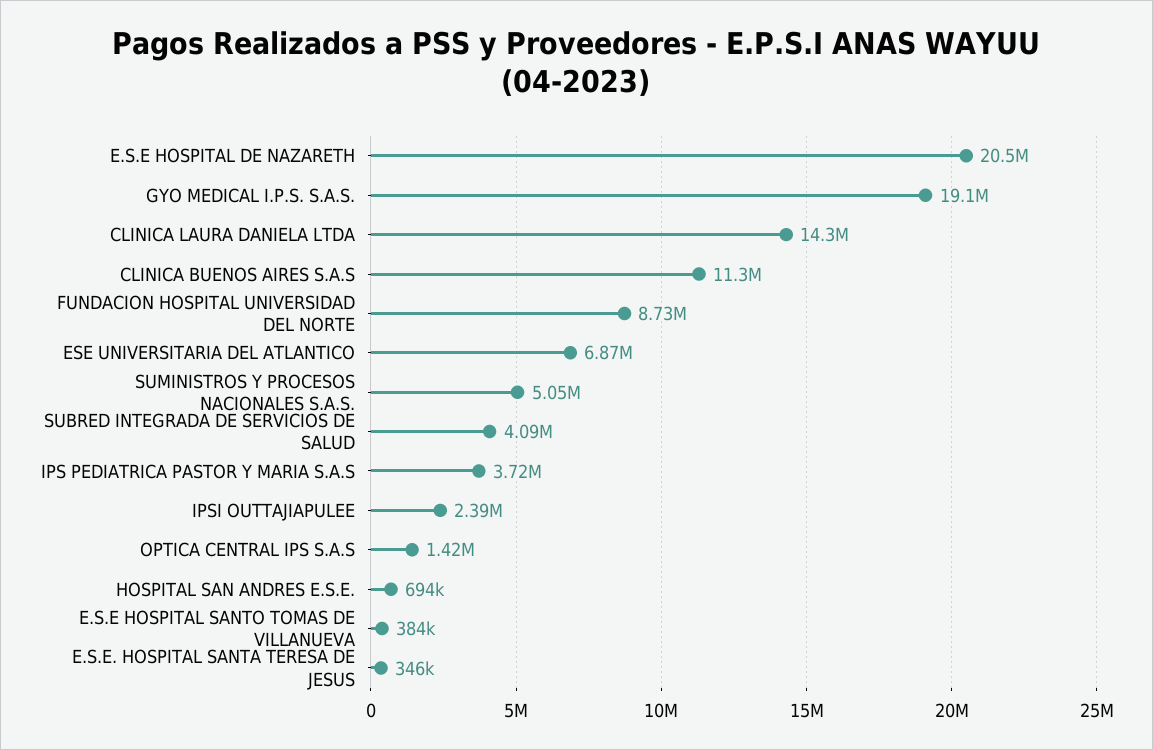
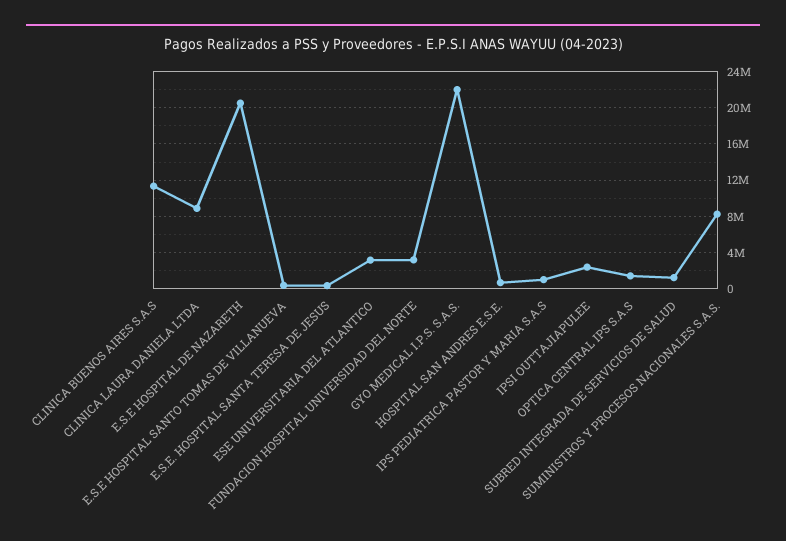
  {
    "E.S.E HOSPITAL DE NAZARETH": 20500000,
-   "GYO MEDICAL I.P.S. S.A.S.": 19100000,
+   "GYO MEDICAL I.P.S. S.A.S.": 22000000,
-   "CLINICA LAURA DANIELA LTDA": 14300000,
+   "CLINICA LAURA DANIELA LTDA": 9000000,
    "CLINICA BUENOS AIRES S.A.S": 11300000,
-   "FUNDACION HOSPITAL UNIVERSIDAD DEL NORTE": 8730000,
+   "FUNDACION HOSPITAL UNIVERSIDAD DEL NORTE": 3000000,
-   "ESE UNIVERSITARIA DEL ATLANTICO": 6870000,
+   "ESE UNIVERSITARIA DEL ATLANTICO": 3000000,
-   "SUMINISTROS Y PROCESOS NACIONALES S.A.S.": 5050000,
+   "SUMINISTROS Y PROCESOS NACIONALES S.A.S.": 8000000,
-   "SUBRED INTEGRADA DE SERVICIOS DE SALUD": 4090000,
+   "SUBRED INTEGRADA DE SERVICIOS DE SALUD": 1000000,
-   "IPS PEDIATRICA PASTOR Y MARIA S.A.S": 3720000,
+   "IPS PEDIATRICA PASTOR Y MARIA S.A.S": 1000000,
    "IPSI OUTTAJIAPULEE": 2390000,
    "OPTICA CENTRAL IPS S.A.S": 1420000,
    "HOSPITAL SAN ANDRES E.S.E.": 694000,
    "E.S.E HOSPITAL SANTO TOMAS DE VILLANUEVA": 384000,
    "E.S.E. HOSPITAL SANTA TERESA DE JESUS": 346000
  }

